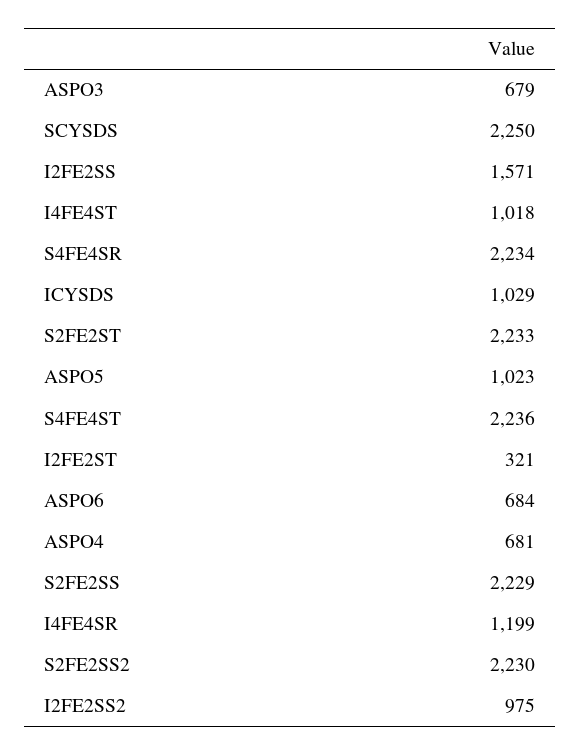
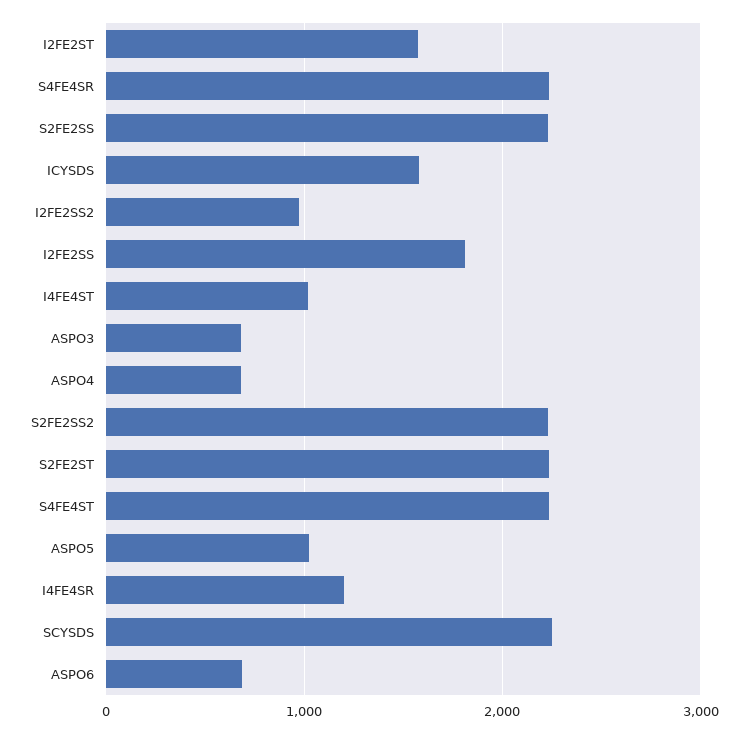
  {
    "ASPO3": 679,
    "SCYSDS": 2250,
-   "I2FE2SS": 1571,
+   "I2FE2SS": 1800,
    "I4FE4ST": 1018,
    "S4FE4SR": 2234,
-   "ICYSDS": 1029,
+   "ICYSDS": 1600,
    "S2FE2ST": 2233,
    "ASPO5": 1023,
    "S4FE4ST": 2236,
-   "I2FE2ST": 321,
+   "I2FE2ST": 1600,
    "ASPO6": 684,
    "ASPO4": 681,
    "S2FE2SS": 2229,
    "I4FE4SR": 1199,
    "S2FE2SS2": 2230,
    "I2FE2SS2": 975
  }

